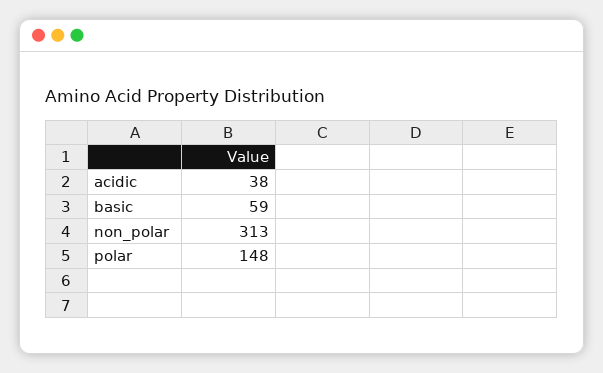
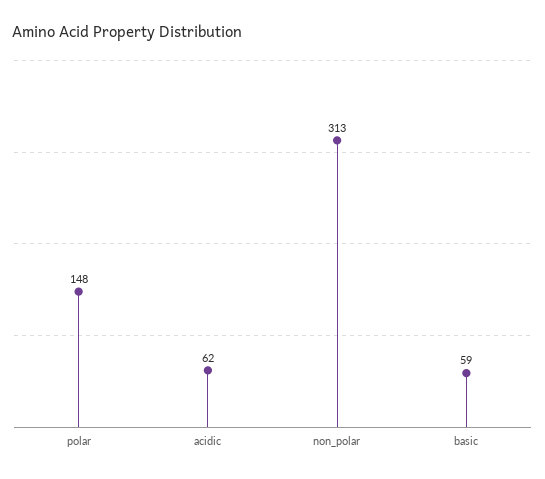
  {
-   "acidic": 38,
+   "acidic": 62,
    "basic": 59,
    "non_polar": 313,
    "polar": 148
  }

